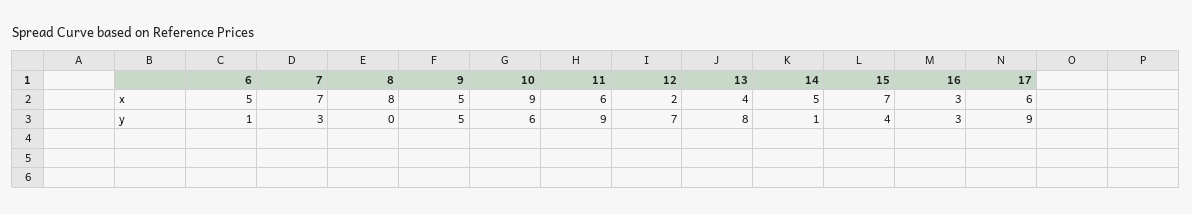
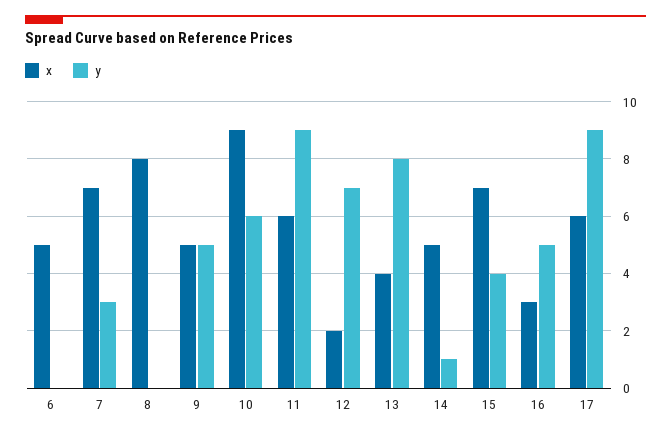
  {
    "x": {
      "6": 5,
      "7": 7,
      "8": 8,
      "9": 5,
      "10": 9,
      "11": 6,
      "12": 2,
      "13": 4,
      "14": 5,
      "15": 7,
      "16": 3,
      "17": 6
    },
    "y": {
-     "6": 1,
+     "6": 0,
      "7": 3,
      "8": 0,
      "9": 5,
      "10": 6,
      "11": 9,
      "12": 7,
      "13": 8,
      "14": 1,
      "15": 4,
-     "16": 3,
+     "16": 5,
      "17": 9
    }
  }

